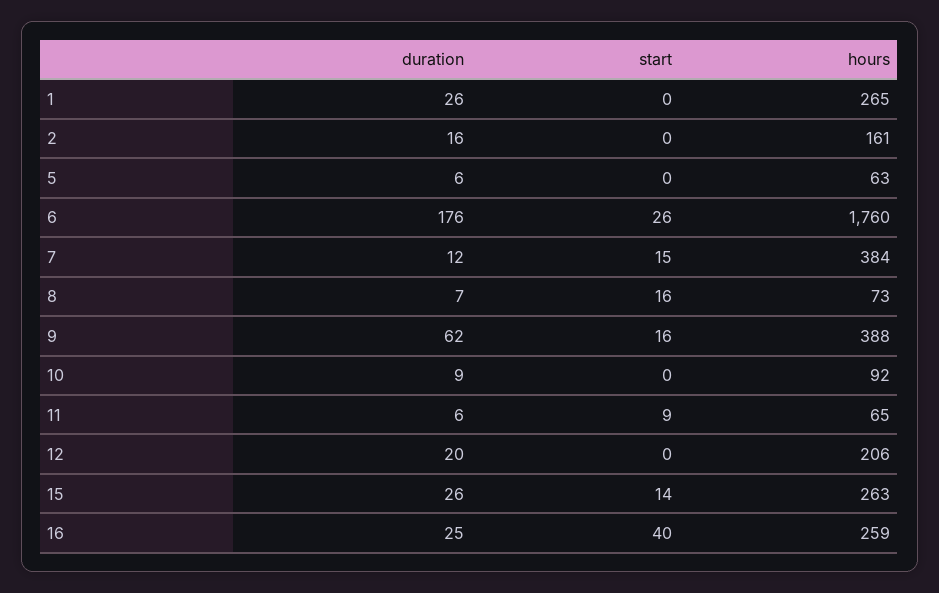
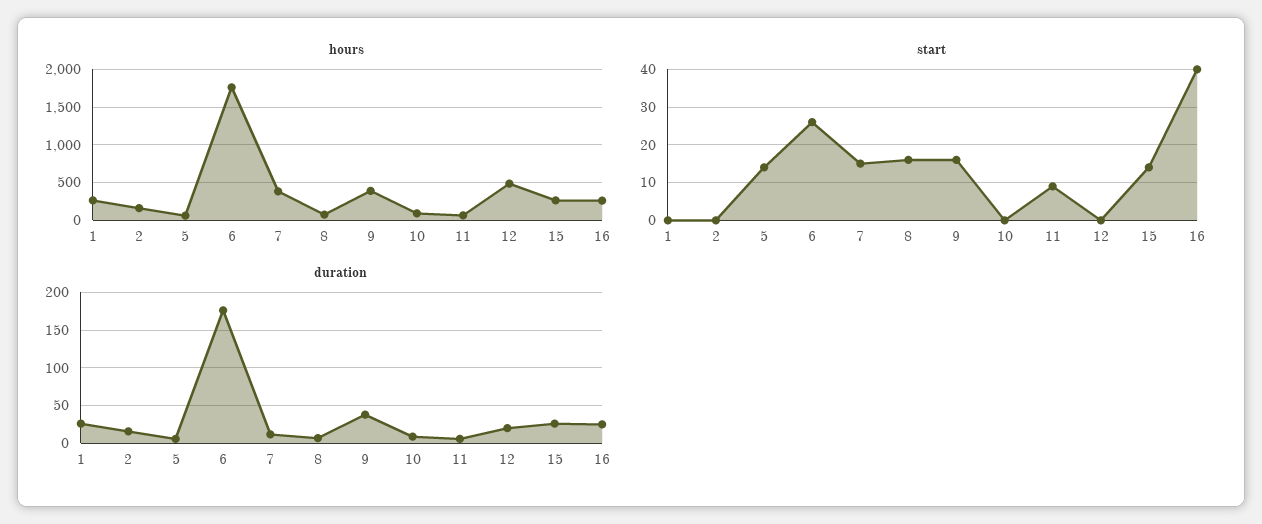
  {
    "duration": {
      "1": 26,
      "2": 16,
      "5": 6,
      "6": 176,
      "7": 12,
      "8": 7,
-     "9": 62,
+     "9": 40,
      "10": 9,
      "11": 6,
      "12": 20,
      "15": 26,
      "16": 25
    },
    "start": {
      "1": 0,
      "2": 0,
-     "5": 0,
+     "5": 15,
      "6": 26,
      "7": 15,
      "8": 16,
      "9": 16,
      "10": 0,
      "11": 9,
      "12": 0,
      "15": 14,
      "16": 40
    },
    "hours": {
      "1": 265,
      "2": 161,
      "5": 63,
      "6": 1760,
      "7": 384,
      "8": 73,
      "9": 388,
      "10": 92,
      "11": 65,
-     "12": 206,
+     "12": 500,
      "15": 263,
      "16": 259
    }
  }

